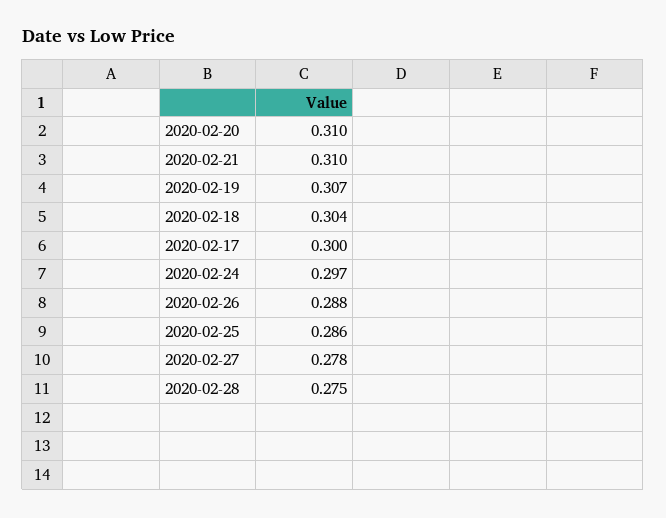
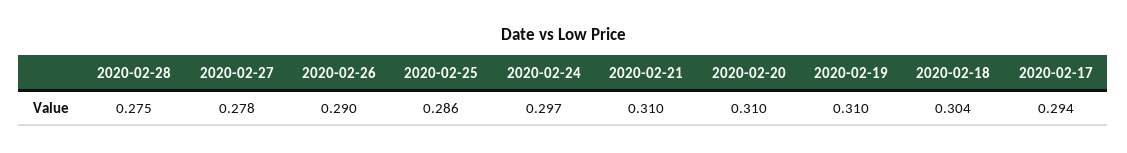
  {
    "2020-02-20": 0.31,
    "2020-02-21": 0.31,
-   "2020-02-19": 0.307,
+   "2020-02-19": 0.31,
    "2020-02-18": 0.304,
-   "2020-02-17": 0.3,
+   "2020-02-17": 0.294,
    "2020-02-24": 0.297,
-   "2020-02-26": 0.288,
+   "2020-02-26": 0.29,
    "2020-02-25": 0.286,
    "2020-02-27": 0.278,
    "2020-02-28": 0.275
  }

